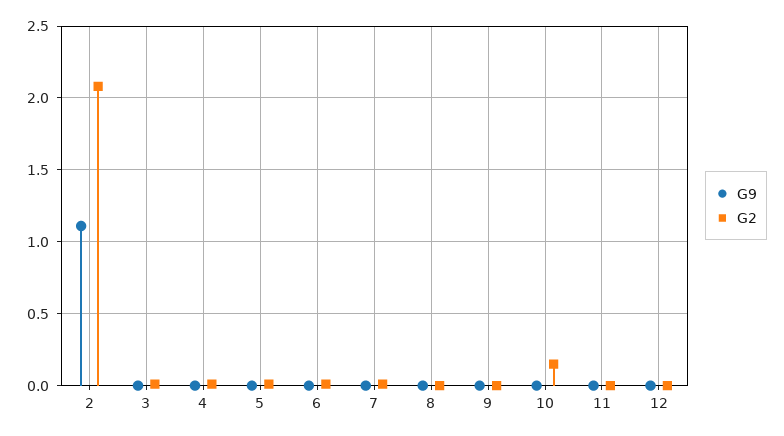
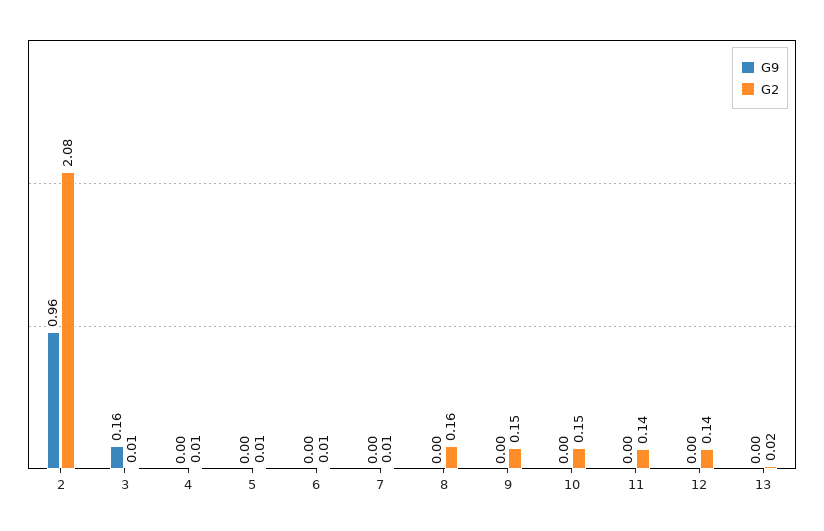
  {
    "G9": {
-     "2": 1.1,
+     "2": 0.96,
-     "3": 0,
+     "3": 0.16,
      "4": 0,
      "5": 0,
      "6": 0,
      "7": 0,
      "8": 0,
      "9": 0,
      "10": 0,
      "11": 0,
-     "12": 0
+     "12": 0,
+     "13": 0
    },
    "G2": {
      "2": 2.08,
      "3": 0.01,
      "4": 0.01,
      "5": 0.01,
      "6": 0.01,
      "7": 0.01,
-     "8": 0,
+     "8": 0.16,
-     "9": 0,
+     "9": 0.15,
      "10": 0.15,
-     "11": 0,
+     "11": 0.14,
-     "12": 0
+     "12": 0.14,
+     "13": 0.02
    }
  }

